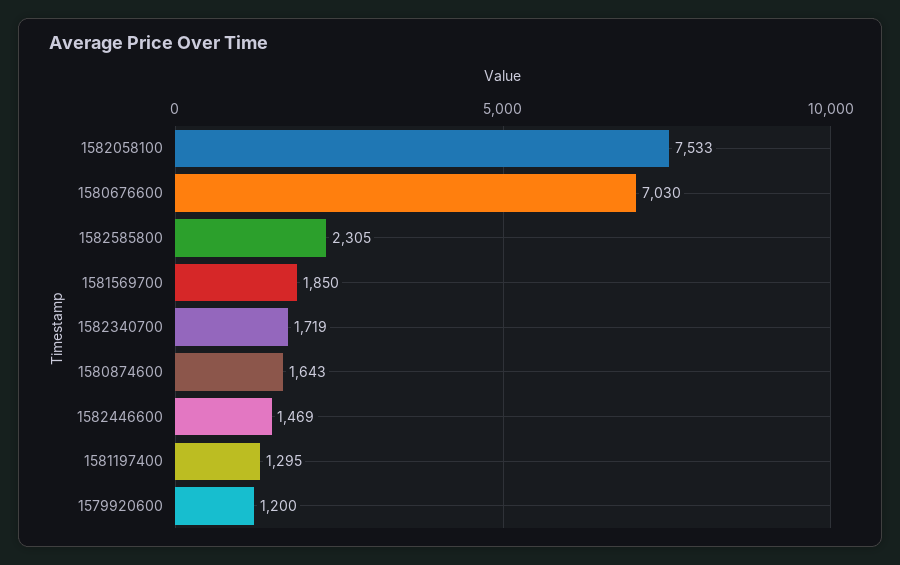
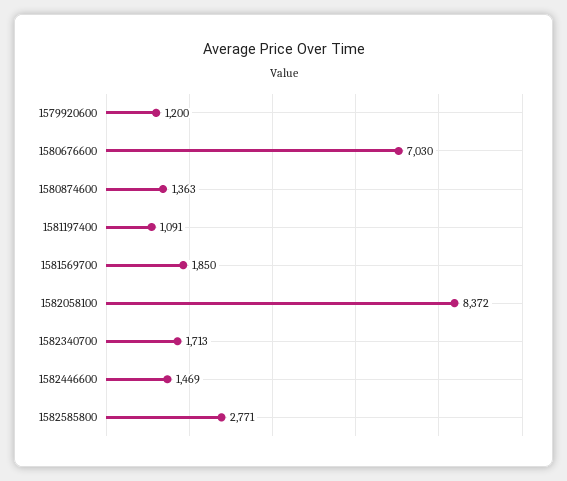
  {
-   "1582058100": 7533,
+   "1582058100": 8372,
    "1580676600": 7030,
-   "1582585800": 2305,
+   "1582585800": 2771,
    "1581569700": 1850,
-   "1582340700": 1719,
+   "1582340700": 1713,
-   "1580874600": 1643,
+   "1580874600": 1363,
    "1582446600": 1469,
-   "1581197400": 1295,
+   "1581197400": 1091,
    "1579920600": 1200
  }

